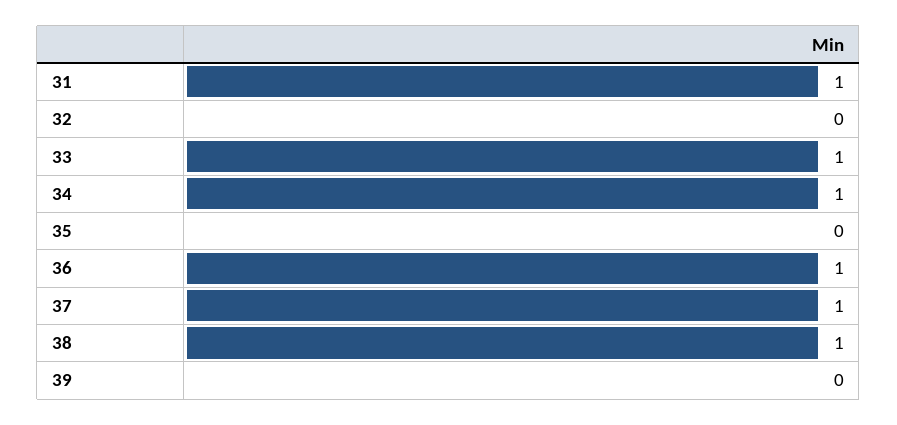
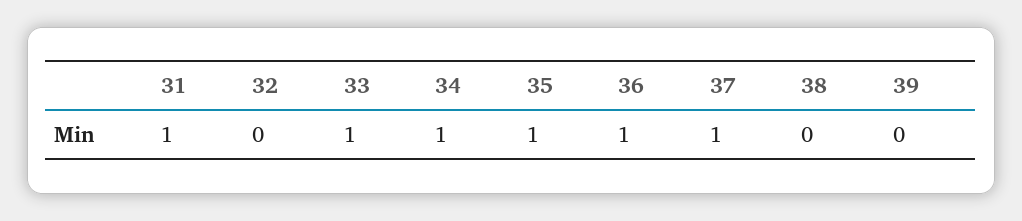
  {
    "31": 1,
    "32": 0,
    "33": 1,
    "34": 1,
-   "35": 0,
+   "35": 1,
    "36": 1,
    "37": 1,
-   "38": 1,
+   "38": 0,
    "39": 0
  }

